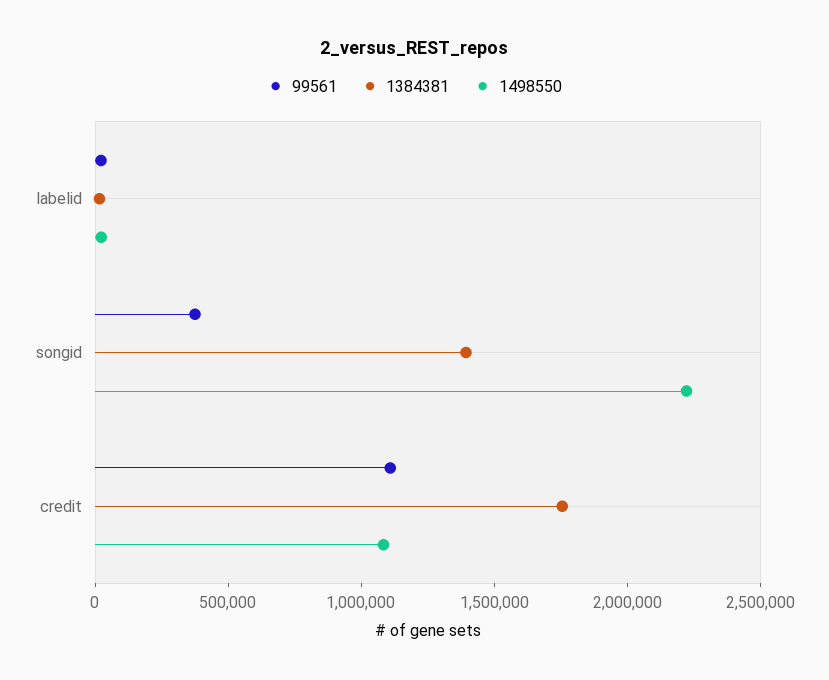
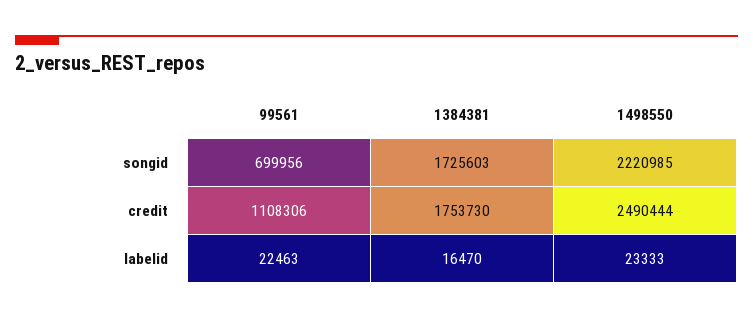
  {
    "99561": {
      "labelid": 22463,
-     "songid": 400000,
+     "songid": 699956,
      "credit": 1108306
    },
    "1384381": {
      "labelid": 16470,
-     "songid": 1400000,
+     "songid": 1725603,
      "credit": 1753730
    },
    "1498550": {
      "labelid": 23333,
      "songid": 2220985,
-     "credit": 1100000
+     "credit": 2490444
    }
  }

